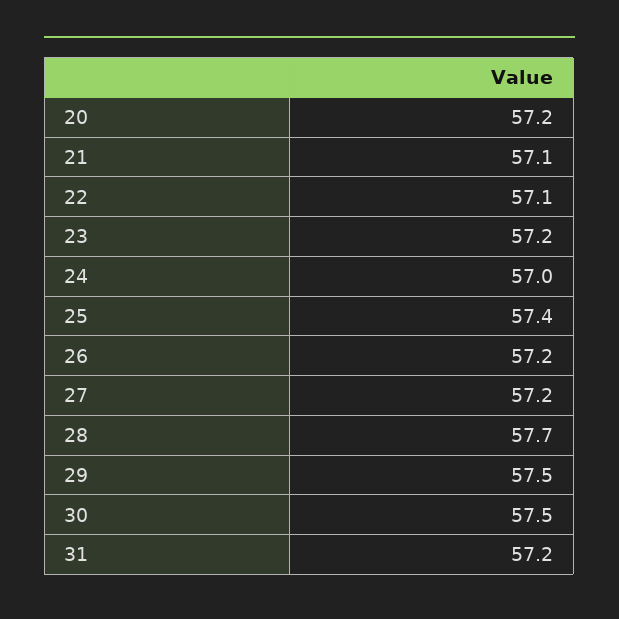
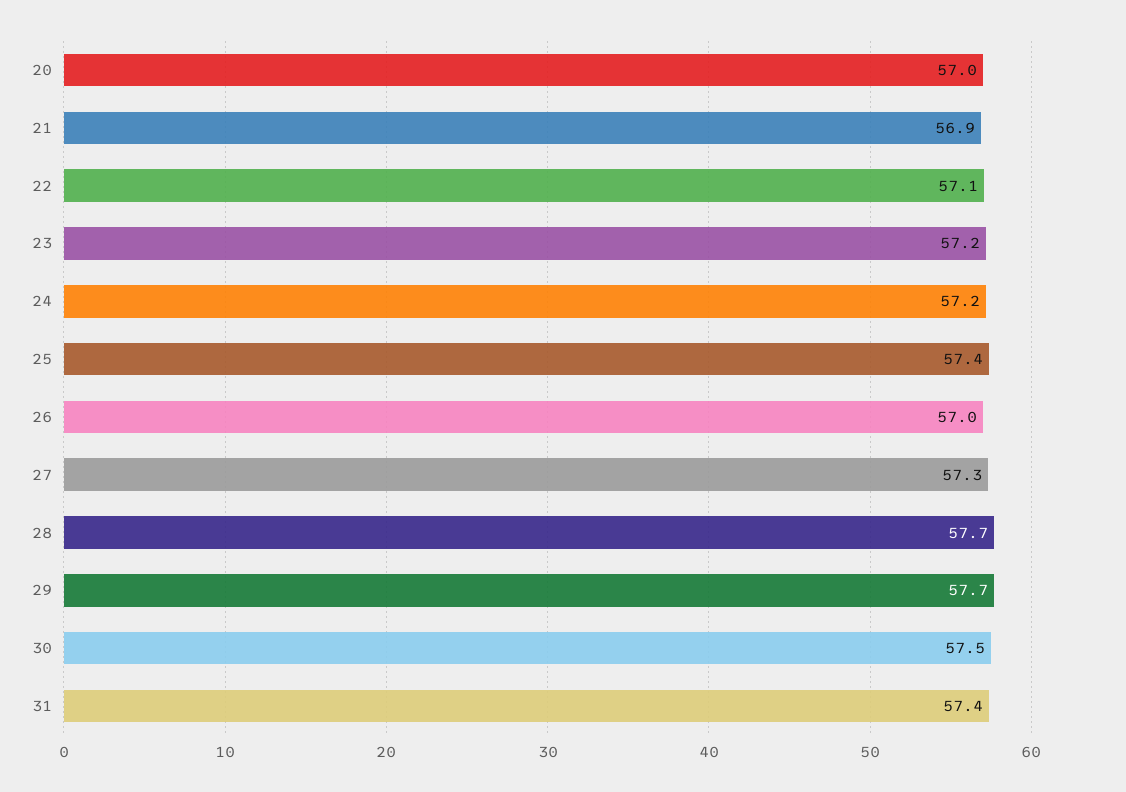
  {
-   "20": 57.2,
+   "20": 57,
-   "21": 57.1,
+   "21": 56.9,
    "22": 57.1,
    "23": 57.2,
-   "24": 57,
+   "24": 57.2,
    "25": 57.4,
-   "26": 57.2,
+   "26": 57,
-   "27": 57.2,
+   "27": 57.3,
    "28": 57.7,
-   "29": 57.5,
+   "29": 57.7,
    "30": 57.5,
-   "31": 57.2
+   "31": 57.4
  }

